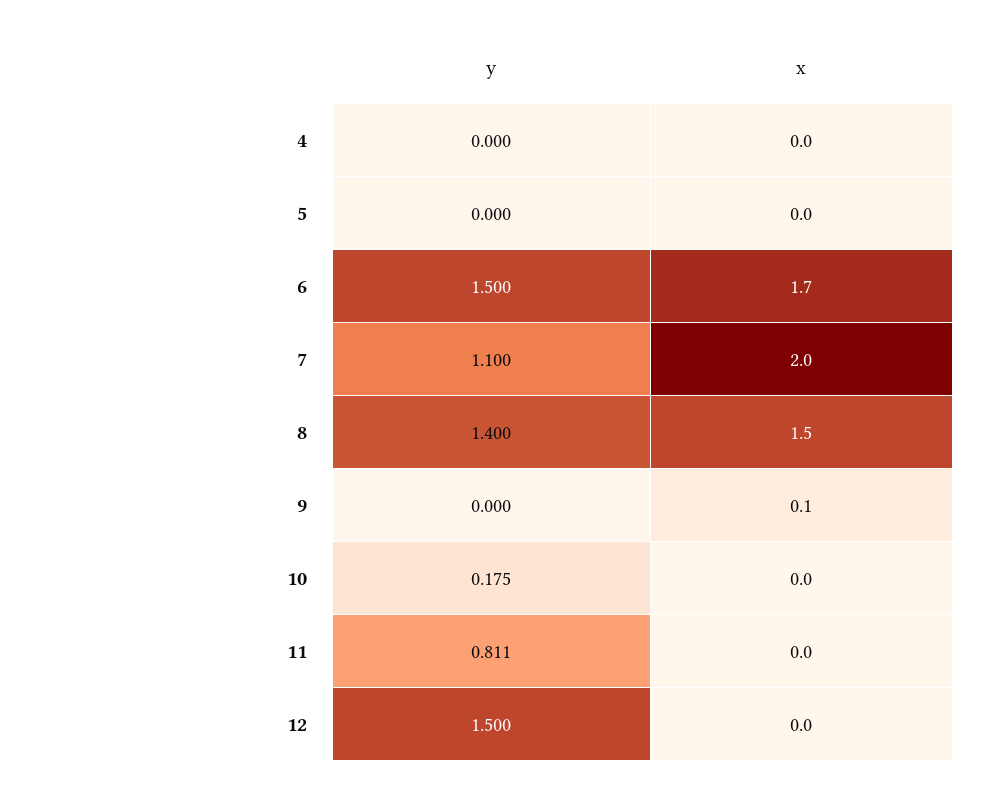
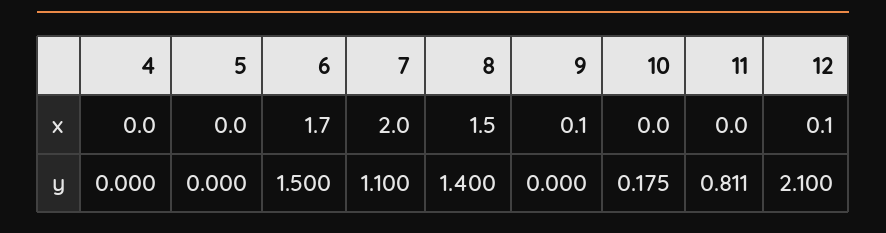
  {
    "y": {
      "4": 0,
      "5": 0,
      "6": 1.5,
      "7": 1.1,
      "8": 1.4,
      "9": 0,
      "10": 0.175,
      "11": 0.811,
-     "12": 1.5
+     "12": 2.1
    },
    "x": {
      "4": 0,
      "5": 0,
      "6": 1.7,
      "7": 2,
      "8": 1.5,
      "9": 0.1,
      "10": 0,
      "11": 0,
-     "12": 0
+     "12": 0.1
    }
  }

